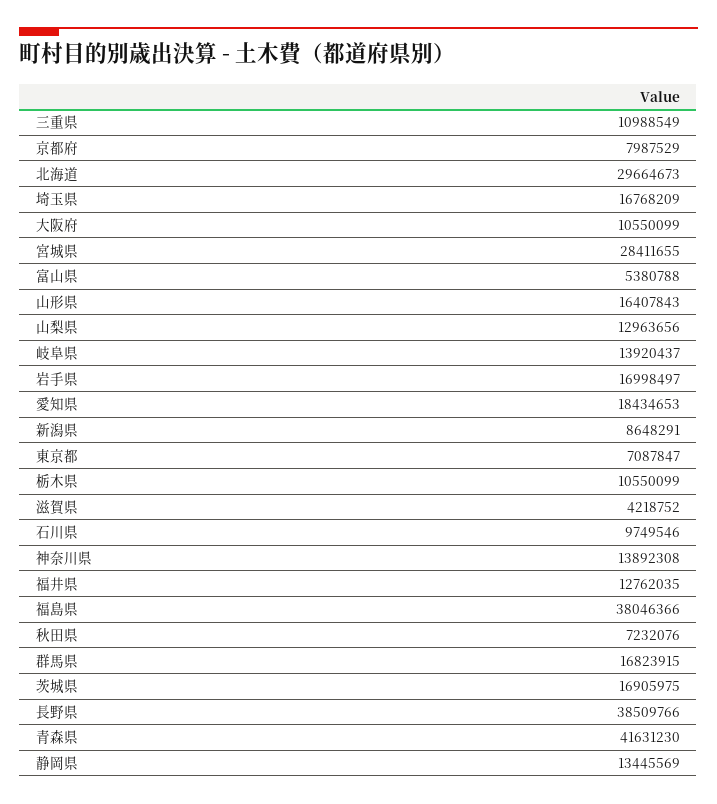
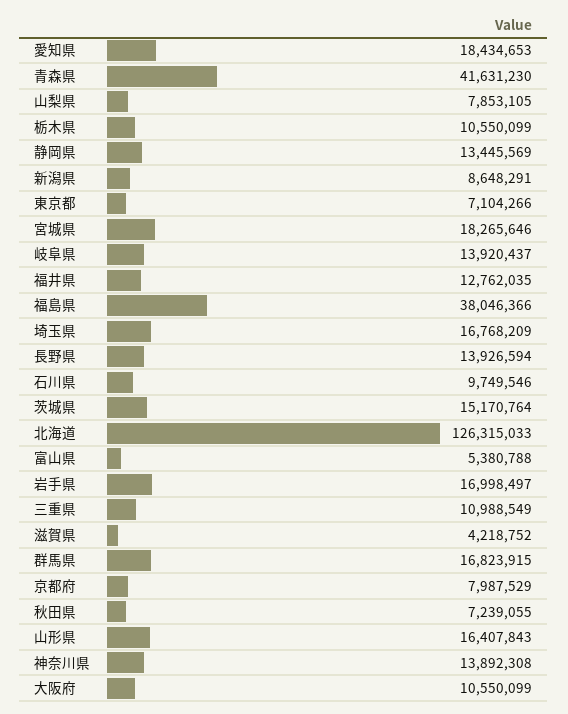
  {
    "三重県": 10988549,
    "京都府": 7987529,
-   "北海道": 29664673,
+   "北海道": 126315033,
    "埼玉県": 16768209,
    "大阪府": 10550099,
-   "宮城県": 28411655,
+   "宮城県": 18265646,
    "富山県": 5380788,
    "山形県": 16407843,
-   "山梨県": 12963656,
+   "山梨県": 7853105,
    "岐阜県": 13920437,
    "岩手県": 16998497,
    "愛知県": 18434653,
    "新潟県": 8648291,
-   "東京都": 7087847,
+   "東京都": 7104266,
    "栃木県": 10550099,
    "滋賀県": 4218752,
    "石川県": 9749546,
    "神奈川県": 13892308,
    "福井県": 12762035,
    "福島県": 38046366,
-   "秋田県": 7232076,
+   "秋田県": 7239055,
    "群馬県": 16823915,
-   "茨城県": 16905975,
+   "茨城県": 15170764,
-   "長野県": 38509766,
+   "長野県": 13926594,
    "青森県": 41631230,
    "静岡県": 13445569
  }

